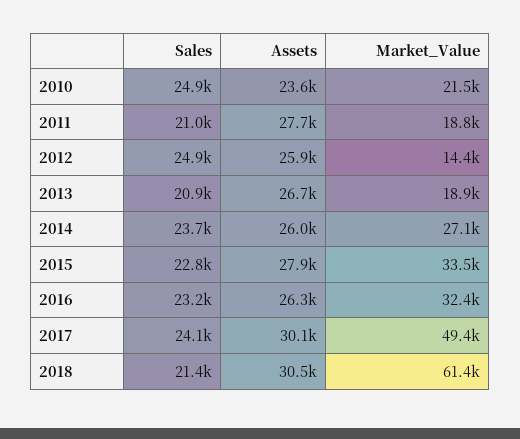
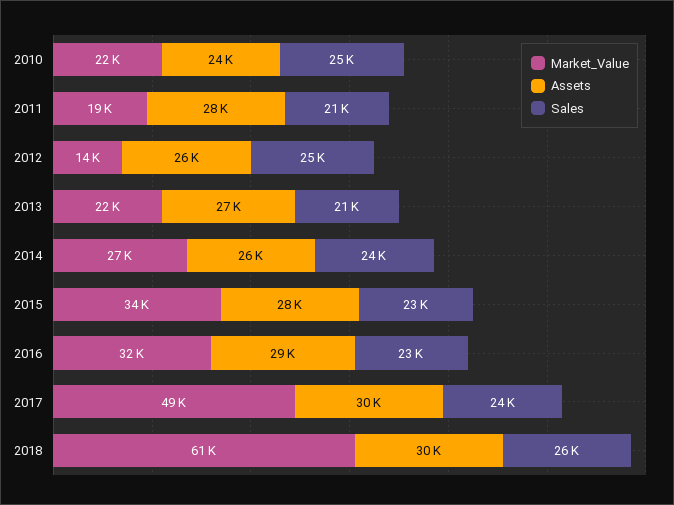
  {
    "Sales": {
      "2010": 24900,
      "2011": 21000,
      "2012": 24900,
      "2013": 20900,
      "2014": 23700,
      "2015": 22800,
      "2016": 23200,
      "2017": 24100,
-     "2018": 21400
+     "2018": 26000
    },
    "Assets": {
      "2010": 23600,
      "2011": 27700,
      "2012": 25900,
      "2013": 26700,
      "2014": 26000,
      "2015": 27900,
-     "2016": 26300,
+     "2016": 29000,
      "2017": 30100,
      "2018": 30500
    },
    "Market_Value": {
      "2010": 21500,
      "2011": 18800,
      "2012": 14400,
-     "2013": 18900,
+     "2013": 22000,
      "2014": 27100,
      "2015": 33500,
      "2016": 32400,
      "2017": 49400,
      "2018": 61400
    }
  }

